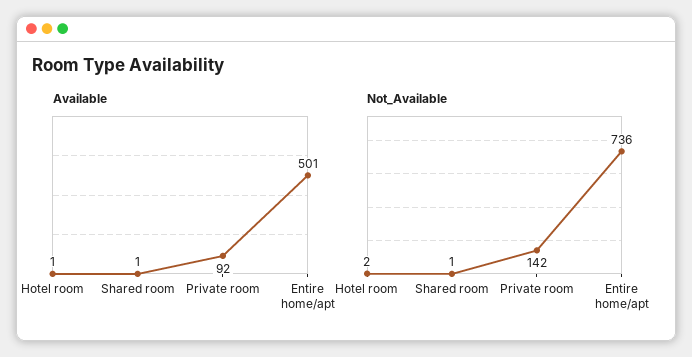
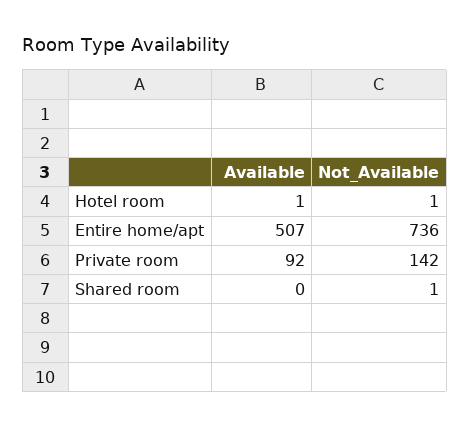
  {
    "Available": {
      "Hotel room": 1,
-     "Shared room": 1,
+     "Shared room": 0,
      "Private room": 92,
-     "Entire home/apt": 501
+     "Entire home/apt": 507
    },
    "Not_Available": {
-     "Hotel room": 2,
+     "Hotel room": 1,
      "Shared room": 1,
      "Private room": 142,
      "Entire home/apt": 736
    }
  }

